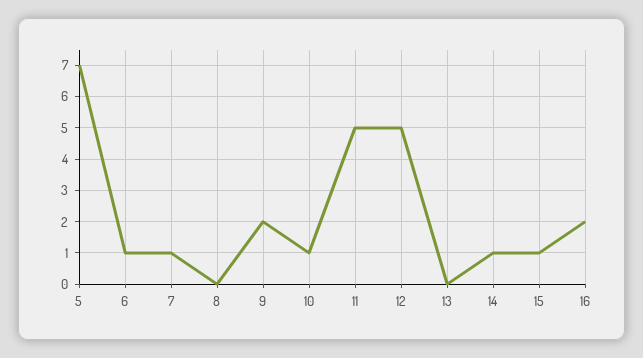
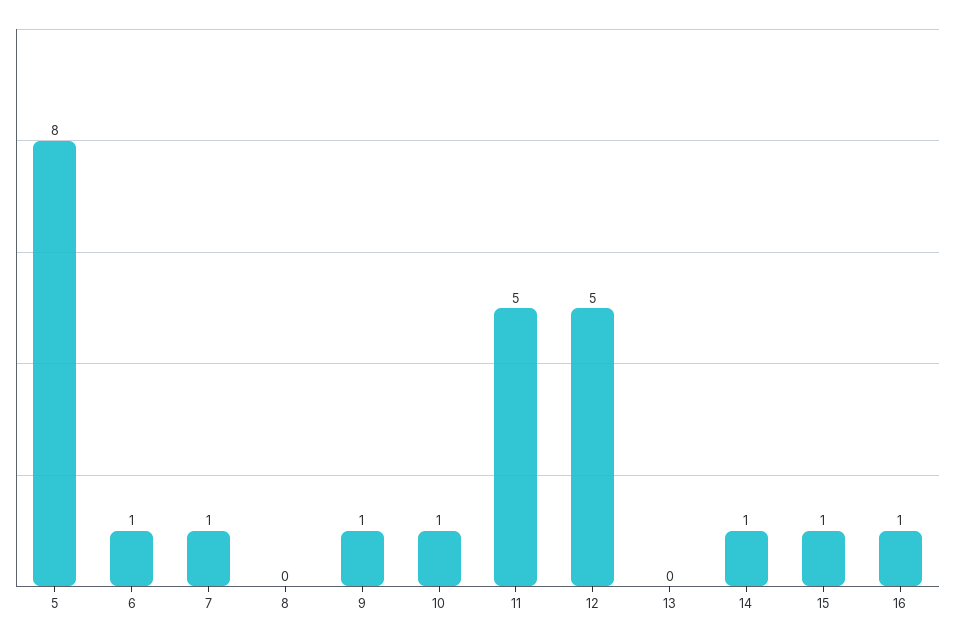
  {
-   "5": 7,
+   "5": 8,
    "6": 1,
    "7": 1,
    "8": 0,
-   "9": 2,
+   "9": 1,
    "10": 1,
    "11": 5,
    "12": 5,
    "13": 0,
    "14": 1,
    "15": 1,
-   "16": 2
+   "16": 1
  }

